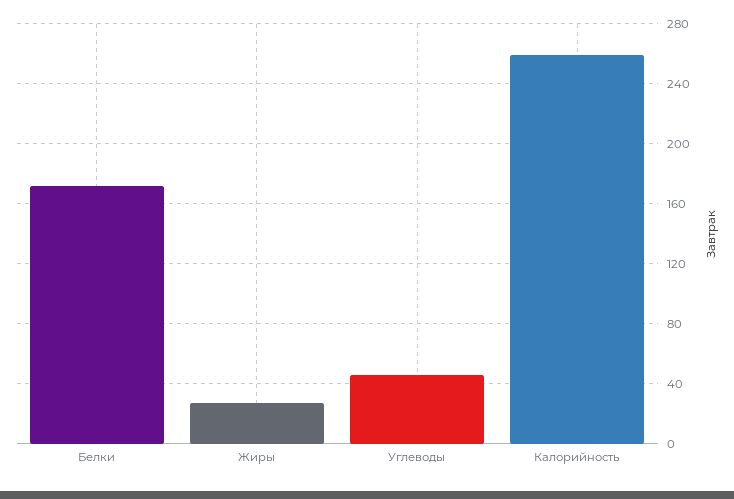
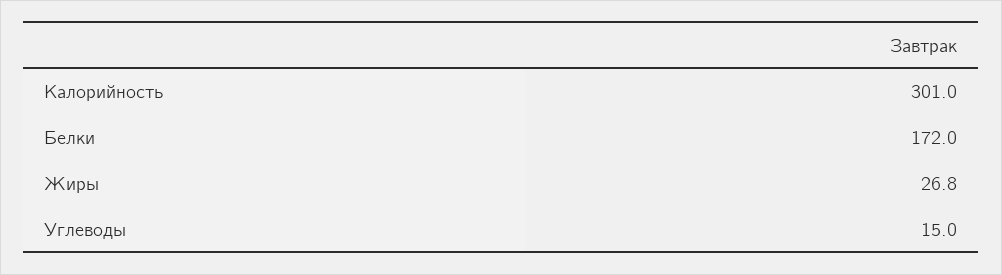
  {
    "Белки": 172,
    "Жиры": 26.8,
-   "Углеводы": 45,
+   "Углеводы": 15,
-   "Калорийность": 260
+   "Калорийность": 301
  }

